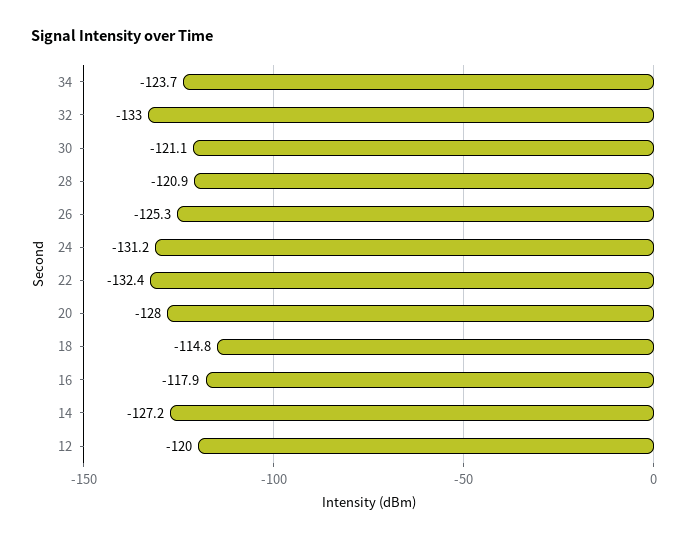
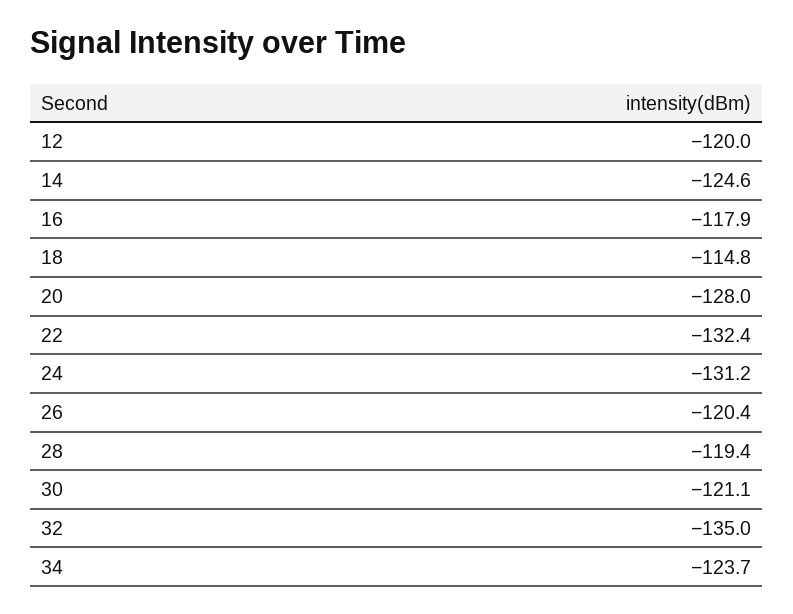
  {
    "34": -123.7,
-   "32": -133,
+   "32": -135,
    "30": -121.1,
-   "28": -120.9,
+   "28": -119.4,
-   "26": -125.3,
+   "26": -120.4,
    "24": -131.2,
    "22": -132.4,
    "20": -128,
    "18": -114.8,
    "16": -117.9,
-   "14": -127.2,
+   "14": -124.6,
    "12": -120
  }

